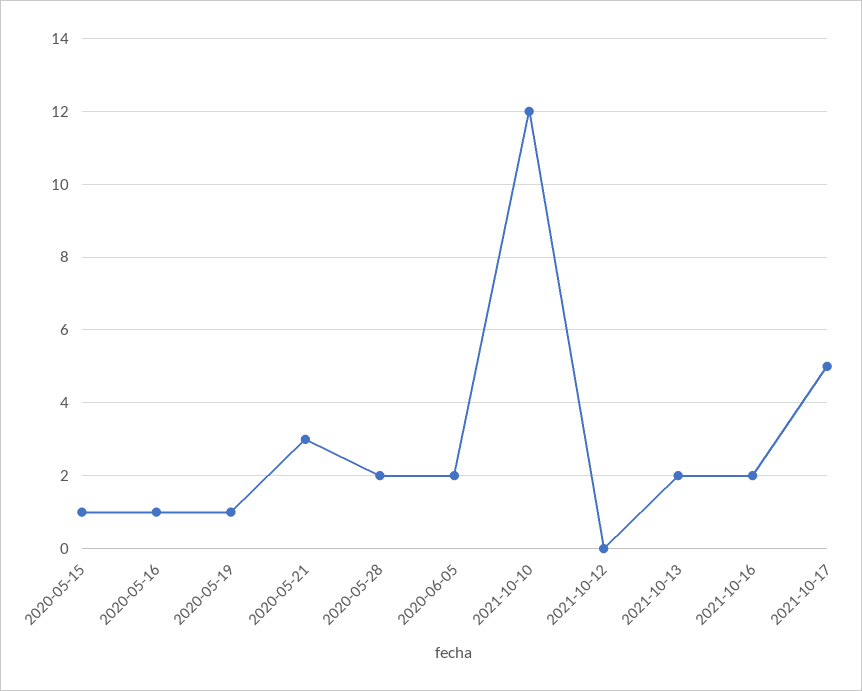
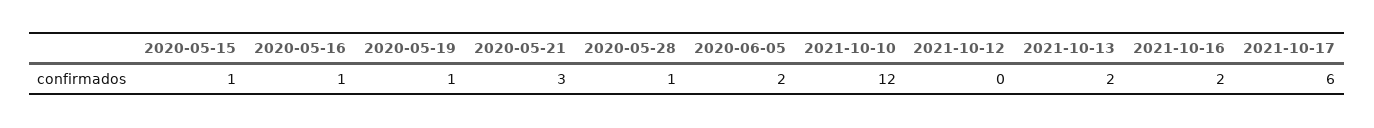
  {
    "2020-05-15": 1,
    "2020-05-16": 1,
    "2020-05-19": 1,
    "2020-05-21": 3,
-   "2020-05-28": 2,
+   "2020-05-28": 1,
    "2020-06-05": 2,
    "2021-10-10": 12,
    "2021-10-12": 0,
    "2021-10-13": 2,
    "2021-10-16": 2,
-   "2021-10-17": 5
+   "2021-10-17": 6
  }

